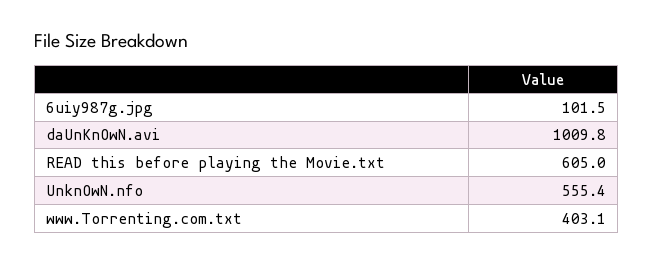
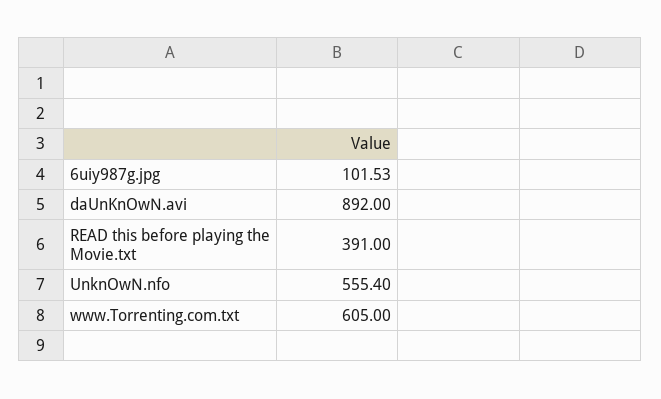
  {
    "6uiy987g.jpg": 101.53,
-   "daUnKnOwN.avi": 1009.8,
+   "daUnKnOwN.avi": 892,
-   "READ this before playing the Movie.txt": 605,
+   "READ this before playing the Movie.txt": 391,
    "UnknOwN.nfo": 555.4,
-   "www.Torrenting.com.txt": 403.1
+   "www.Torrenting.com.txt": 605
  }

